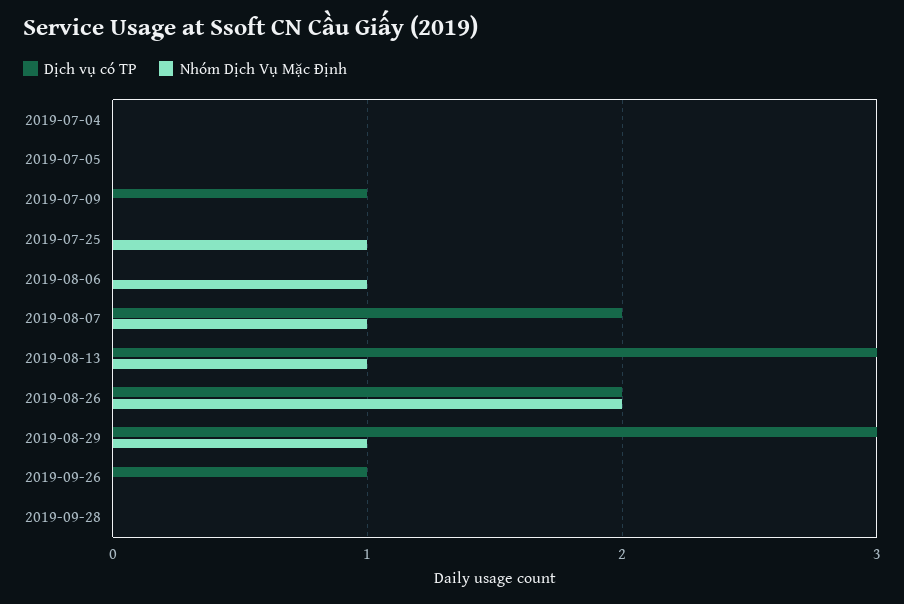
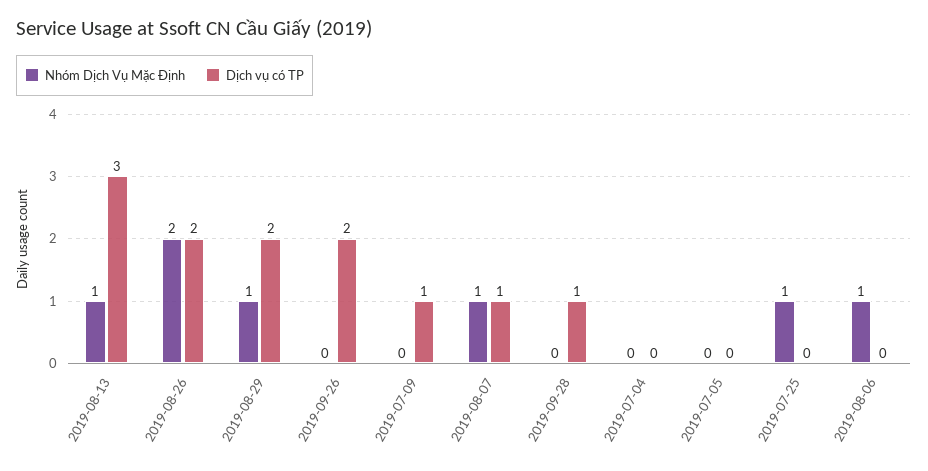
  {
    "Dịch vụ có TP": {
      "2019-07-04": 0,
      "2019-07-05": 0,
      "2019-07-09": 1,
      "2019-07-25": 0,
      "2019-08-06": 0,
-     "2019-08-07": 2,
+     "2019-08-07": 1,
      "2019-08-13": 3,
      "2019-08-26": 2,
-     "2019-08-29": 3,
+     "2019-08-29": 2,
-     "2019-09-26": 1,
+     "2019-09-26": 2,
-     "2019-09-28": 0
+     "2019-09-28": 1
    },
    "Nhóm Dịch Vụ Mặc Định": {
      "2019-07-04": 0,
      "2019-07-05": 0,
      "2019-07-09": 0,
      "2019-07-25": 1,
      "2019-08-06": 1,
      "2019-08-07": 1,
      "2019-08-13": 1,
      "2019-08-26": 2,
      "2019-08-29": 1,
      "2019-09-26": 0,
      "2019-09-28": 0
    }
  }

